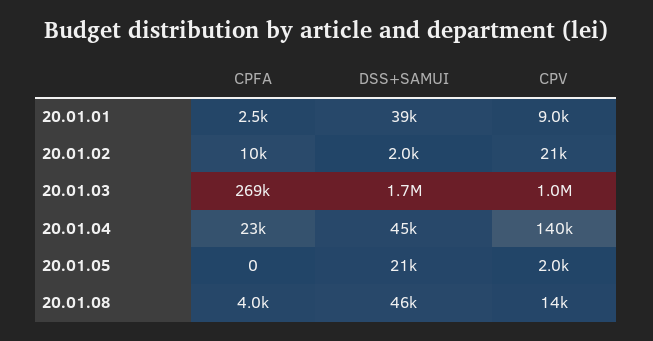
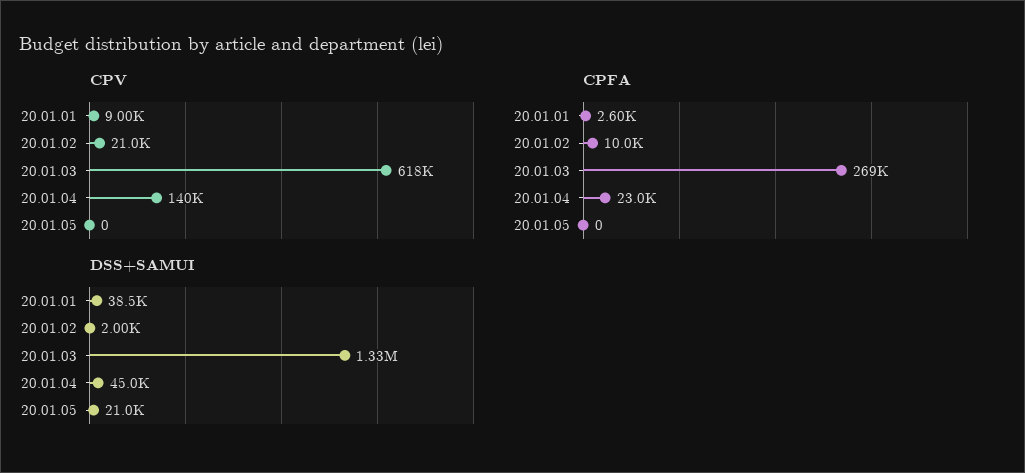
  {
    "CPFA": {
-     "20.01.01": 2500,
+     "20.01.01": 2600,
      "20.01.02": 10000,
      "20.01.03": 269000,
      "20.01.04": 23000,
-     "20.01.05": 0,
+     "20.01.05": 0
-     "20.01.08": 4000
    },
    "DSS+SAMUI": {
      "20.01.01": 38500,
      "20.01.02": 2000,
-     "20.01.03": 1700000,
+     "20.01.03": 1330000,
      "20.01.04": 45000,
-     "20.01.05": 21000,
+     "20.01.05": 21000
-     "20.01.08": 46000
    },
    "CPV": {
      "20.01.01": 9000,
      "20.01.02": 21000,
-     "20.01.03": 1000000,
+     "20.01.03": 618000,
      "20.01.04": 140000,
-     "20.01.05": 2000,
+     "20.01.05": 0
-     "20.01.08": 14000
    }
  }

